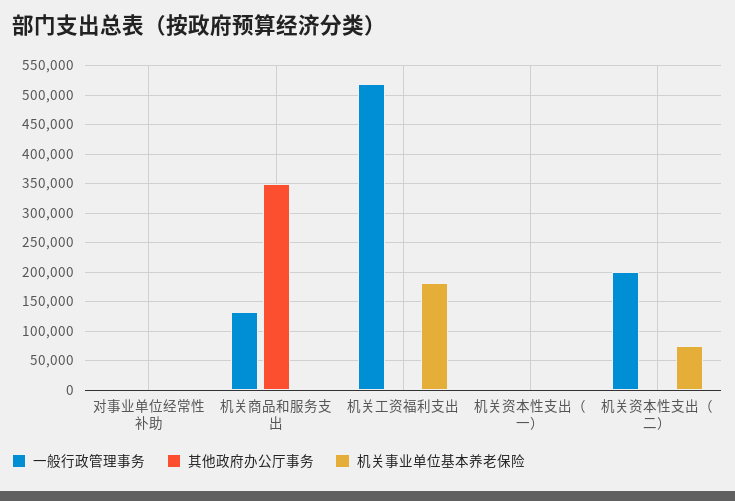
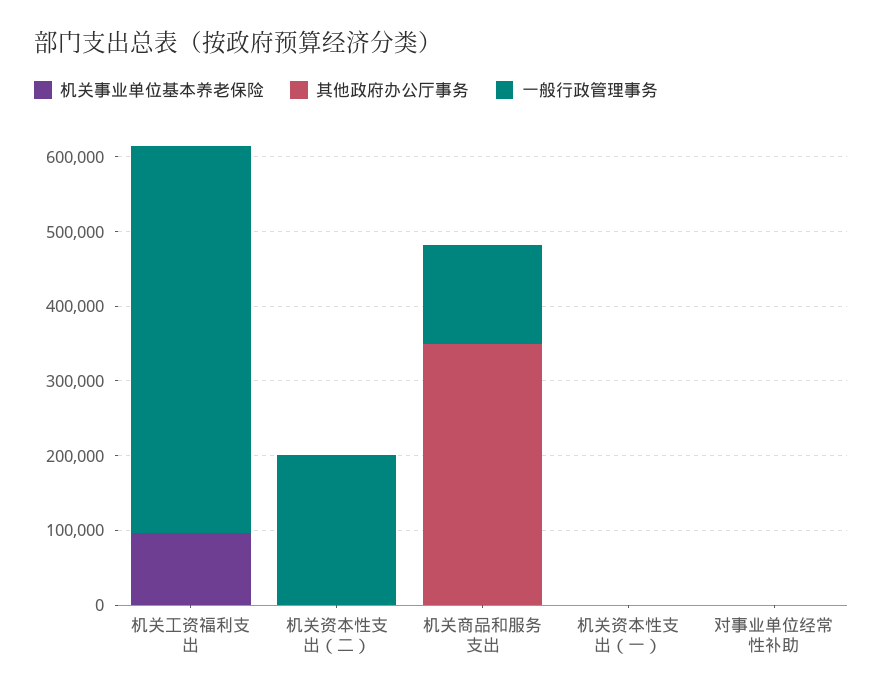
  {
    "一般行政管理事务": {
      "对事业单位经常性补助": 0,
      "机关商品和服务支出": 140000,
      "机关工资福利支出": 520000,
      "机关资本性支出（一）": 0,
      "机关资本性支出（二）": 200000
    },
    "其他政府办公厅事务": {
      "对事业单位经常性补助": 0,
      "机关商品和服务支出": 360000,
      "机关工资福利支出": 0,
      "机关资本性支出（一）": 0,
      "机关资本性支出（二）": 0
    },
    "机关事业单位基本养老保险": {
      "对事业单位经常性补助": 0,
      "机关商品和服务支出": 0,
-     "机关工资福利支出": 175000,
+     "机关工资福利支出": 100000,
      "机关资本性支出（一）": 0,
-     "机关资本性支出（二）": 75000
+     "机关资本性支出（二）": 0
    }
  }

